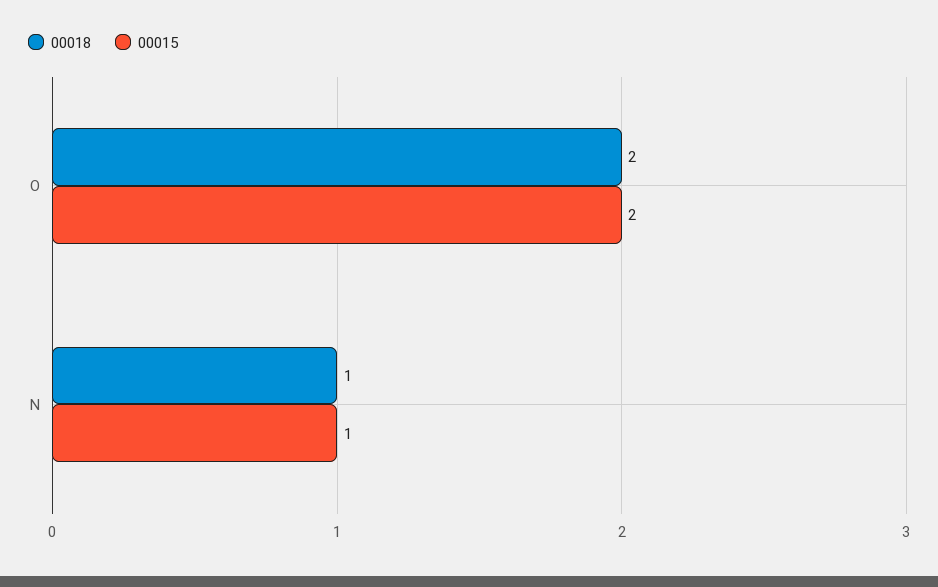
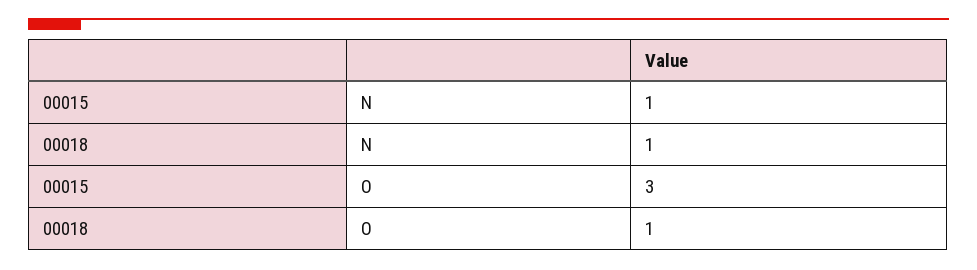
  {
    "00018": {
-     "O": 2,
+     "O": 1,
      "N": 1
    },
    "00015": {
-     "O": 2,
+     "O": 3,
      "N": 1
    }
  }

